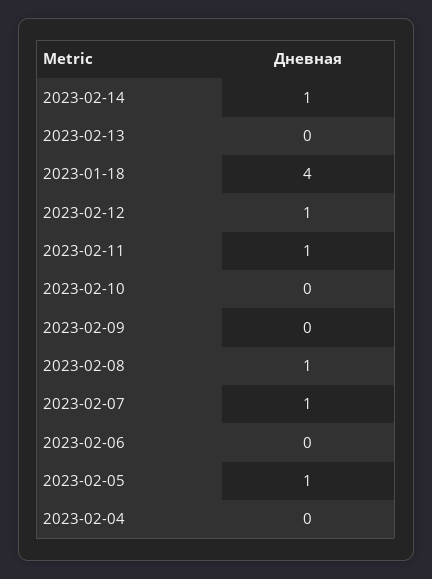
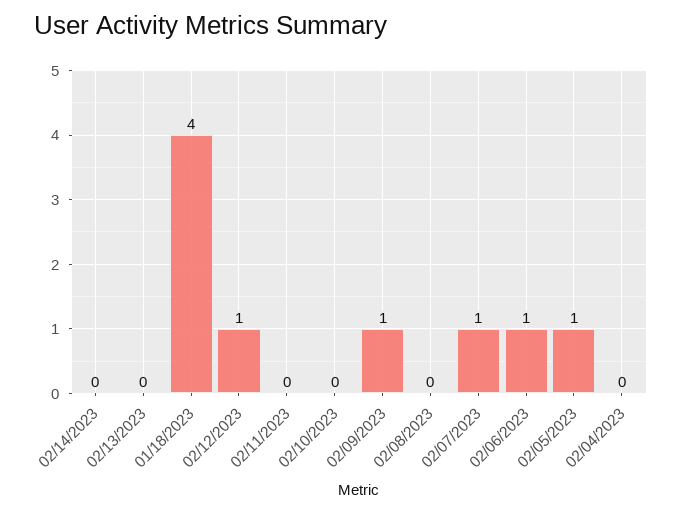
  {
-   "2023-02-14": 1,
+   "2023-02-14": 0,
    "2023-02-13": 0,
    "2023-01-18": 4,
    "2023-02-12": 1,
-   "2023-02-11": 1,
+   "2023-02-11": 0,
    "2023-02-10": 0,
-   "2023-02-09": 0,
+   "2023-02-09": 1,
-   "2023-02-08": 1,
+   "2023-02-08": 0,
    "2023-02-07": 1,
-   "2023-02-06": 0,
+   "2023-02-06": 1,
    "2023-02-05": 1,
    "2023-02-04": 0
  }

